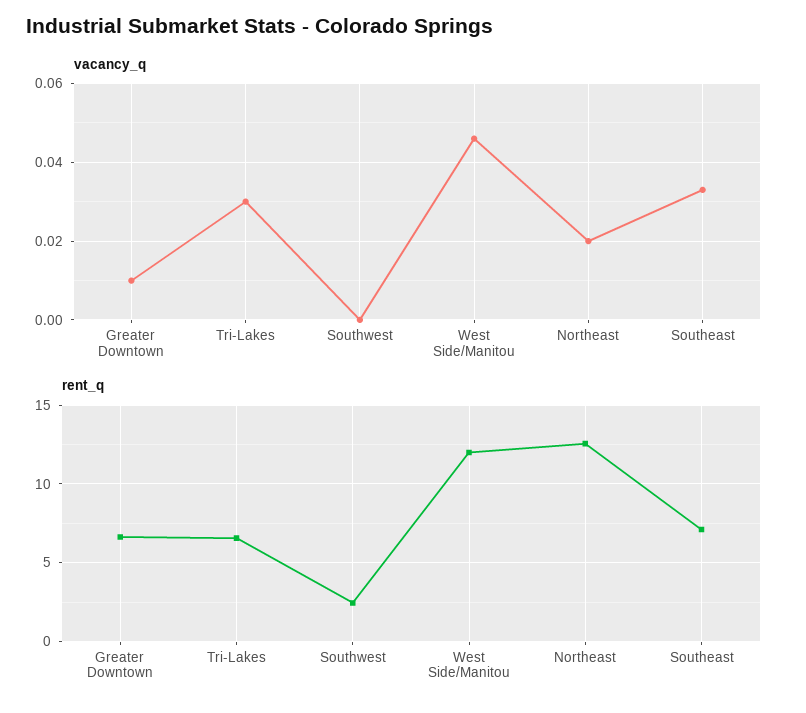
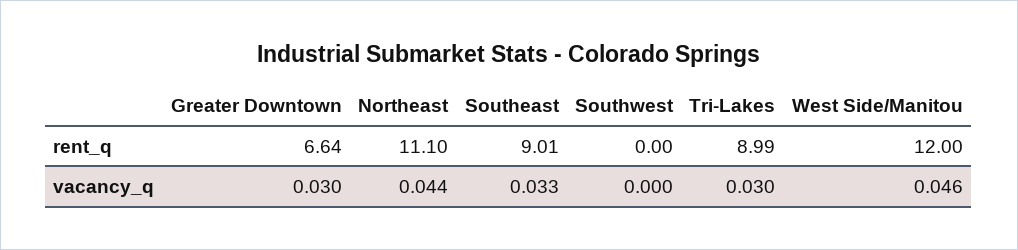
  {
    "vacancy_q": {
-     "Greater Downtown": 0.01,
+     "Greater Downtown": 0.03,
      "Tri-Lakes": 0.03,
      "Southwest": 0,
      "West Side/Manitou": 0.046,
-     "Northeast": 0.02,
+     "Northeast": 0.044,
      "Southeast": 0.033
    },
    "rent_q": {
      "Greater Downtown": 6.64,
-     "Tri-Lakes": 6.5,
+     "Tri-Lakes": 8.99,
-     "Southwest": 2.5,
+     "Southwest": 0,
      "West Side/Manitou": 12,
-     "Northeast": 12.5,
+     "Northeast": 11.1,
-     "Southeast": 7
+     "Southeast": 9.01
    }
  }

